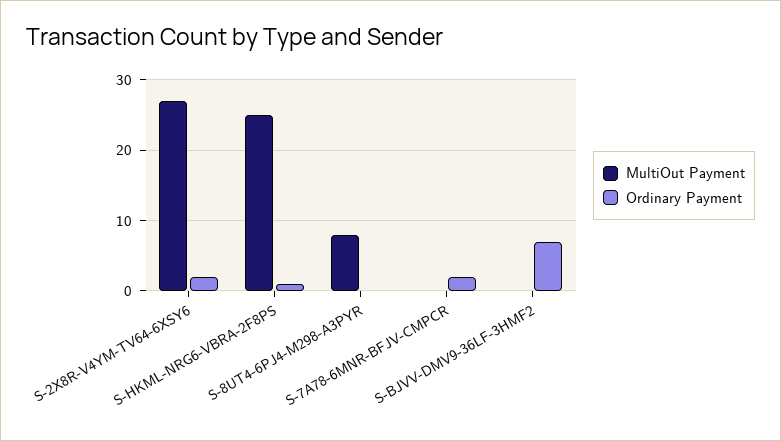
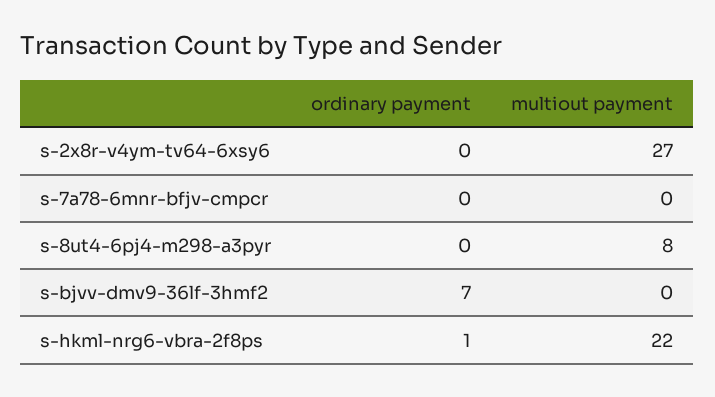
  {
    "MultiOut Payment": {
      "S-2X8R-V4YM-TV64-6XSY6": 27,
-     "S-HKML-NRG6-VBRA-2F8PS": 25,
+     "S-HKML-NRG6-VBRA-2F8PS": 22,
      "S-8UT4-6PJ4-M298-A3PYR": 8,
      "S-7A78-6MNR-BFJV-CMPCR": 0,
      "S-BJVV-DMV9-36LF-3HMF2": 0
    },
    "Ordinary Payment": {
-     "S-2X8R-V4YM-TV64-6XSY6": 2,
+     "S-2X8R-V4YM-TV64-6XSY6": 0,
      "S-HKML-NRG6-VBRA-2F8PS": 1,
      "S-8UT4-6PJ4-M298-A3PYR": 0,
-     "S-7A78-6MNR-BFJV-CMPCR": 2,
+     "S-7A78-6MNR-BFJV-CMPCR": 0,
      "S-BJVV-DMV9-36LF-3HMF2": 7
    }
  }

